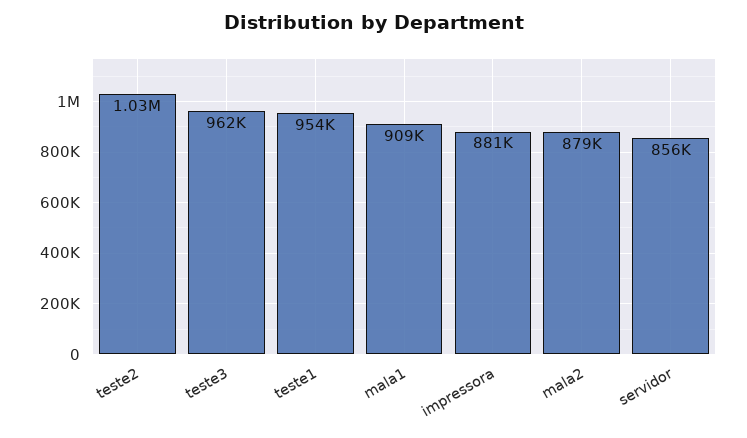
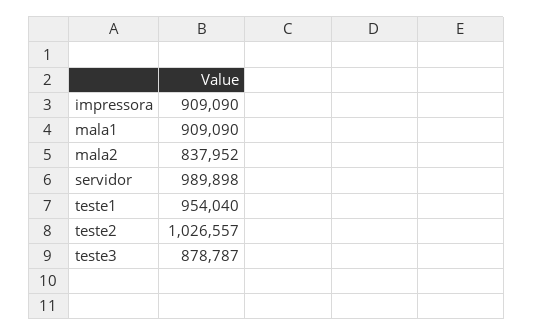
  {
    "teste2": 1026557,
-   "teste3": 962000,
+   "teste3": 878787,
    "teste1": 954040,
    "mala1": 909090,
-   "impressora": 881000,
+   "impressora": 909090,
-   "mala2": 879000,
+   "mala2": 837952,
-   "servidor": 856000
+   "servidor": 989898
  }

